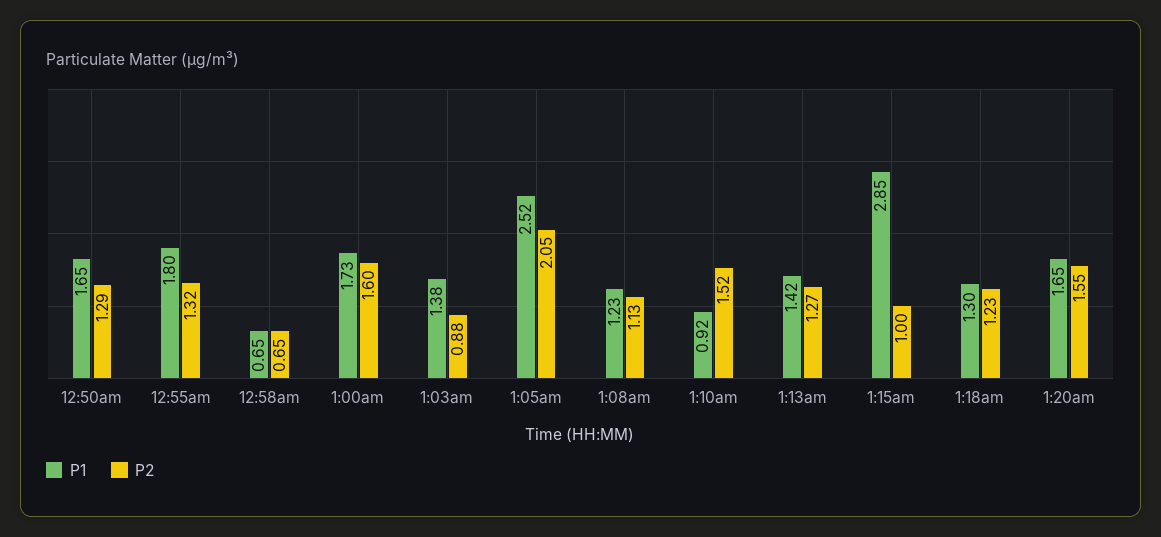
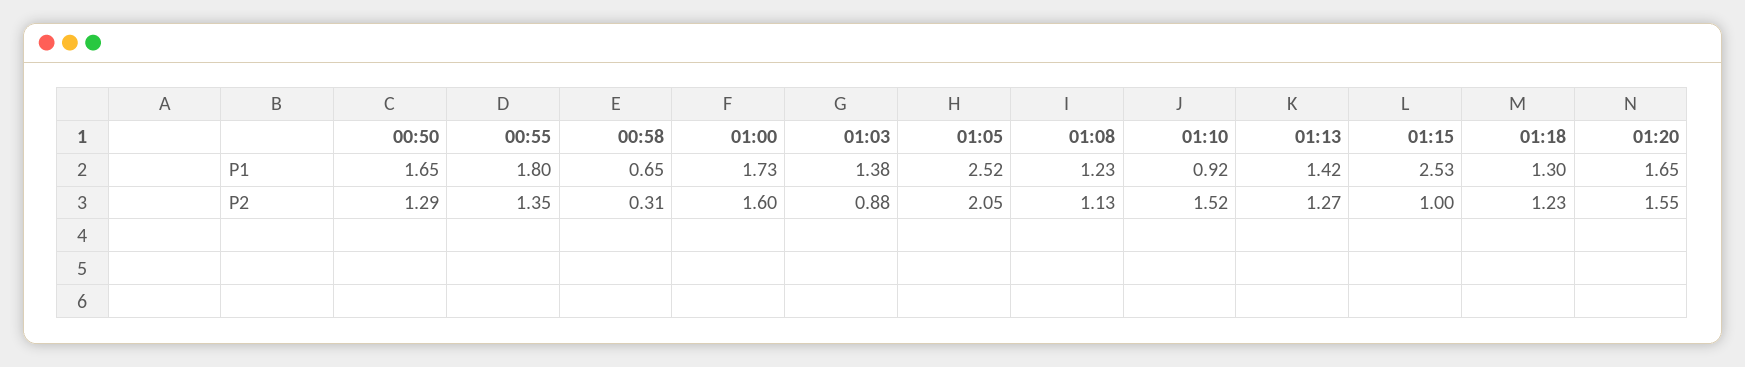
  {
    "P1": {
      "12:50am": 1.65,
      "12:55am": 1.8,
      "12:58am": 0.65,
      "1:00am": 1.73,
      "1:03am": 1.38,
      "1:05am": 2.52,
      "1:08am": 1.23,
      "1:10am": 0.92,
      "1:13am": 1.42,
-     "1:15am": 2.85,
+     "1:15am": 2.53,
      "1:18am": 1.3,
      "1:20am": 1.65
    },
    "P2": {
      "12:50am": 1.29,
-     "12:55am": 1.32,
+     "12:55am": 1.35,
-     "12:58am": 0.65,
+     "12:58am": 0.31,
      "1:00am": 1.6,
      "1:03am": 0.88,
      "1:05am": 2.05,
      "1:08am": 1.13,
      "1:10am": 1.52,
      "1:13am": 1.27,
      "1:15am": 1,
      "1:18am": 1.23,
      "1:20am": 1.55
    }
  }

